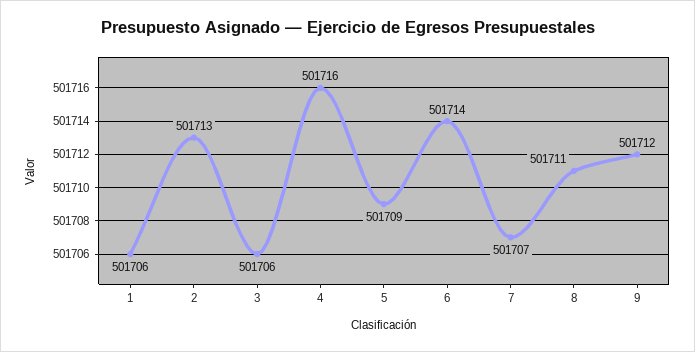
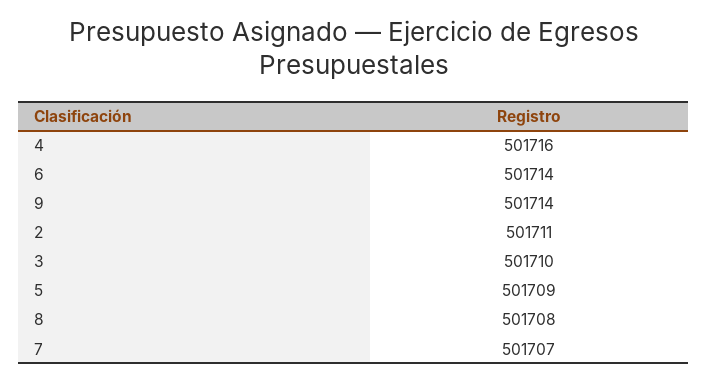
  {
-   "1": 501706,
-   "2": 501713,
+   "2": 501711,
-   "3": 501706,
+   "3": 501710,
    "4": 501716,
    "5": 501709,
    "6": 501714,
    "7": 501707,
-   "8": 501711,
+   "8": 501708,
-   "9": 501712
+   "9": 501714
  }

